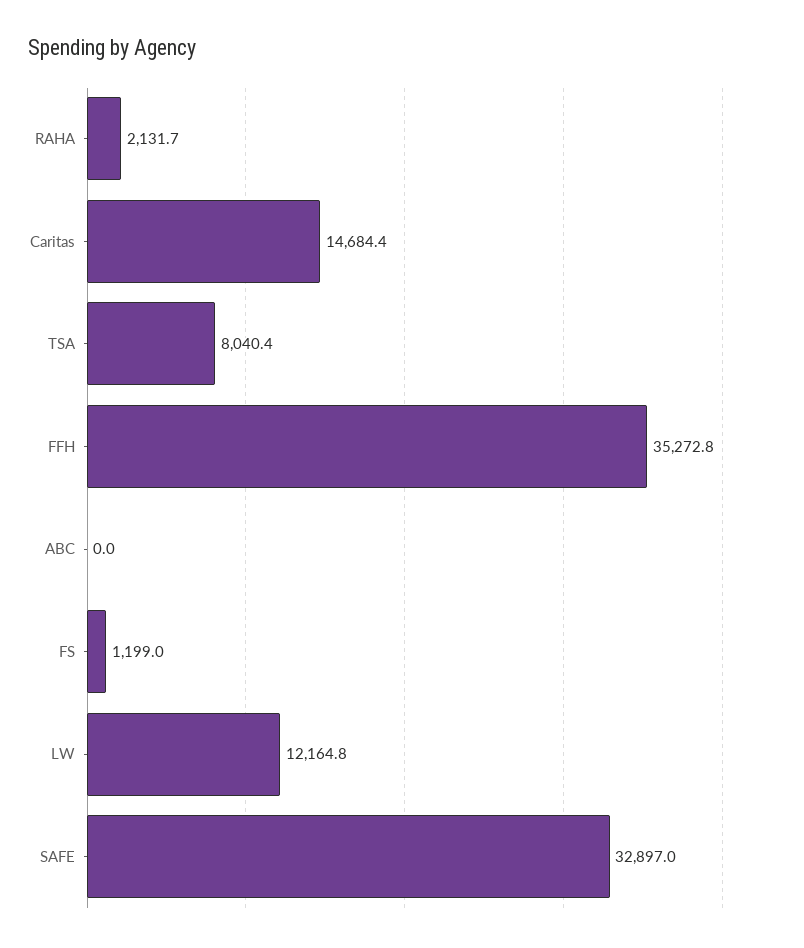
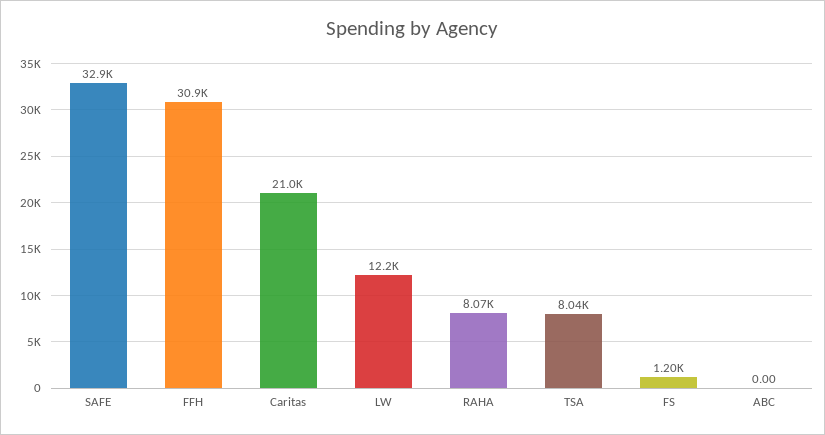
  {
-   "RAHA": 2131.7,
+   "RAHA": 8070,
-   "Caritas": 14684.4,
+   "Caritas": 21000,
    "TSA": 8040.4,
-   "FFH": 35272.8,
+   "FFH": 30900,
    "ABC": 0,
    "FS": 1199,
    "LW": 12164.8,
    "SAFE": 32897
  }

